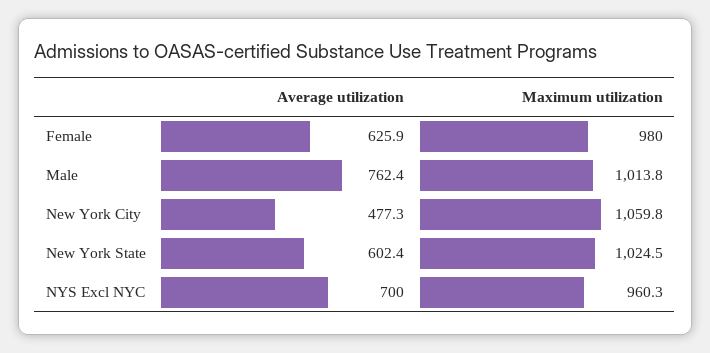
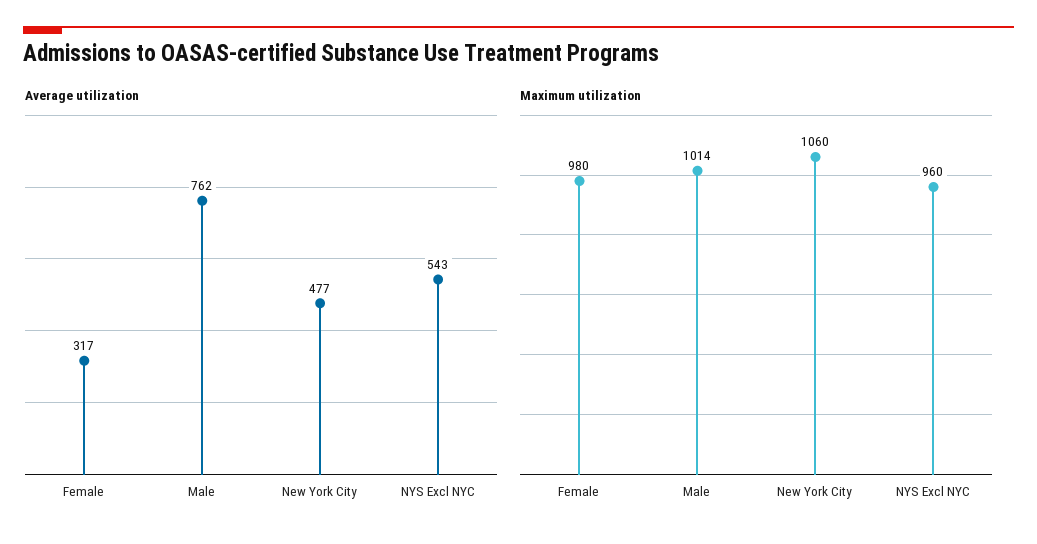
  {
    "Average utilization": {
-     "Female": 625.9,
+     "Female": 317,
      "Male": 762.4,
      "New York City": 477.3,
-     "New York State": 602.4,
-     "NYS Excl NYC": 700
+     "NYS Excl NYC": 543
    },
    "Maximum utilization": {
      "Female": 980,
      "Male": 1013.8,
      "New York City": 1059.8,
-     "New York State": 1024.5,
      "NYS Excl NYC": 960.3
    }
  }

